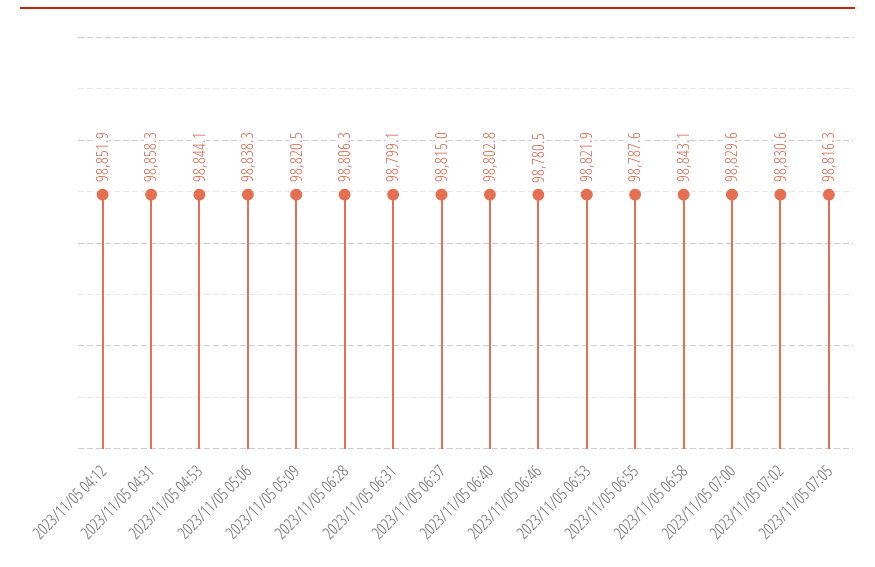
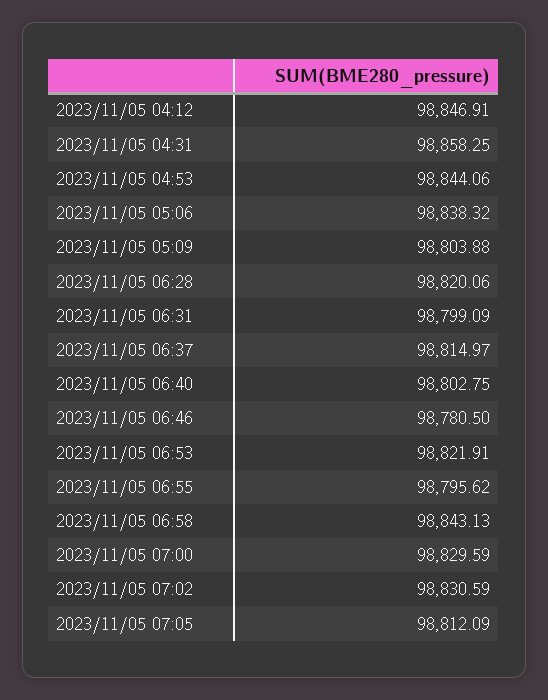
  {
-   "2023/11/05 04:12": 98851.9,
+   "2023/11/05 04:12": 98846.91,
    "2023/11/05 04:31": 98858.25,
    "2023/11/05 04:53": 98844.06,
    "2023/11/05 05:06": 98838.32,
-   "2023/11/05 05:09": 98820.5,
+   "2023/11/05 05:09": 98803.88,
-   "2023/11/05 06:28": 98806.3,
+   "2023/11/05 06:28": 98820.06,
    "2023/11/05 06:31": 98799.09,
    "2023/11/05 06:37": 98814.97,
    "2023/11/05 06:40": 98802.75,
    "2023/11/05 06:46": 98780.5,
    "2023/11/05 06:53": 98821.91,
-   "2023/11/05 06:55": 98787.6,
+   "2023/11/05 06:55": 98795.62,
    "2023/11/05 06:58": 98843.13,
    "2023/11/05 07:00": 98829.59,
    "2023/11/05 07:02": 98830.59,
-   "2023/11/05 07:05": 98816.3
+   "2023/11/05 07:05": 98812.09
  }

